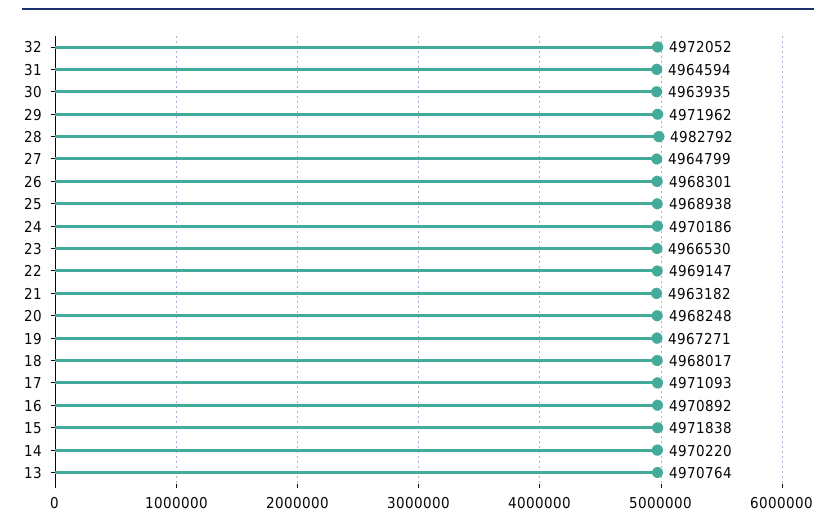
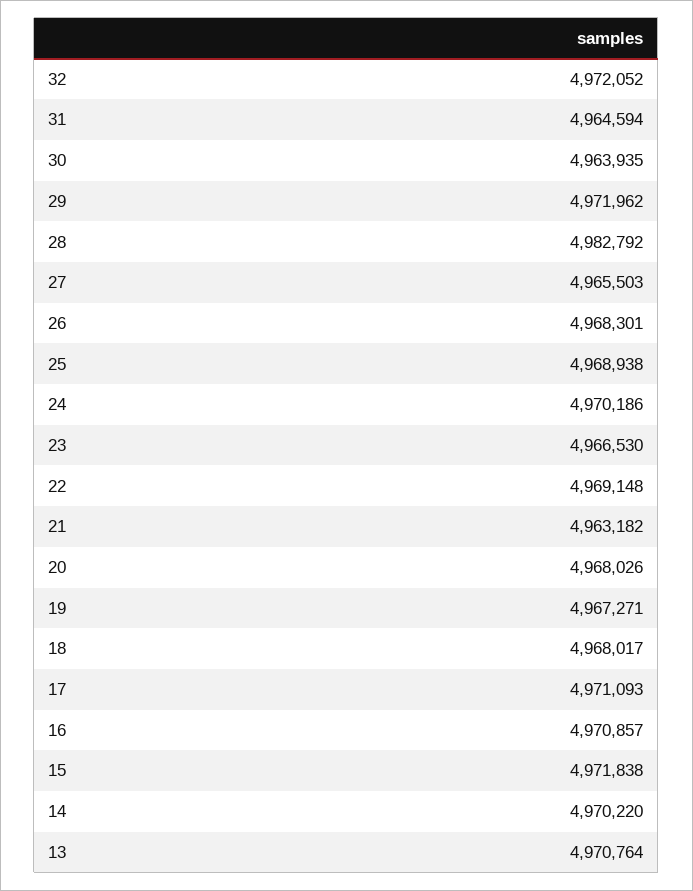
  {
    "32": 4972052,
    "31": 4964594,
    "30": 4963935,
    "29": 4971962,
    "28": 4982792,
-   "27": 4964799,
+   "27": 4965503,
    "26": 4968301,
    "25": 4968938,
    "24": 4970186,
    "23": 4966530,
-   "22": 4969147,
+   "22": 4969148,
    "21": 4963182,
-   "20": 4968248,
+   "20": 4968026,
    "19": 4967271,
    "18": 4968017,
    "17": 4971093,
-   "16": 4970892,
+   "16": 4970857,
    "15": 4971838,
    "14": 4970220,
    "13": 4970764
  }

